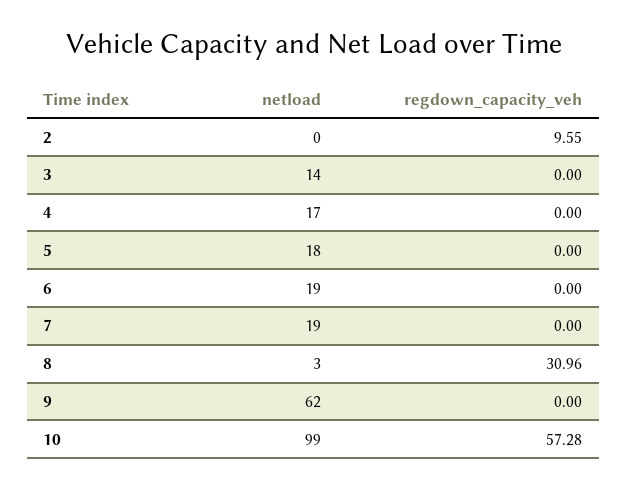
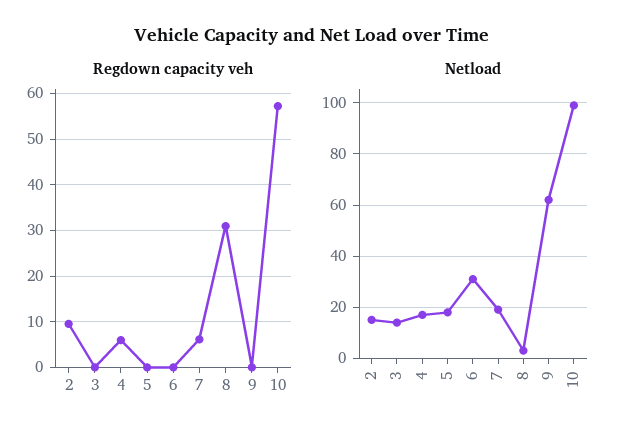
  {
    "netload": {
-     "2": 0,
+     "2": 15,
      "3": 14,
      "4": 17,
      "5": 18,
-     "6": 19,
+     "6": 30,
      "7": 19,
      "8": 3,
      "9": 62,
      "10": 99
    },
    "regdown_capacity_veh": {
      "2": 9.55,
      "3": 0,
-     "4": 0,
+     "4": 6,
      "5": 0,
      "6": 0,
-     "7": 0,
+     "7": 6,
      "8": 30.96,
      "9": 0,
      "10": 57.28
    }
  }

